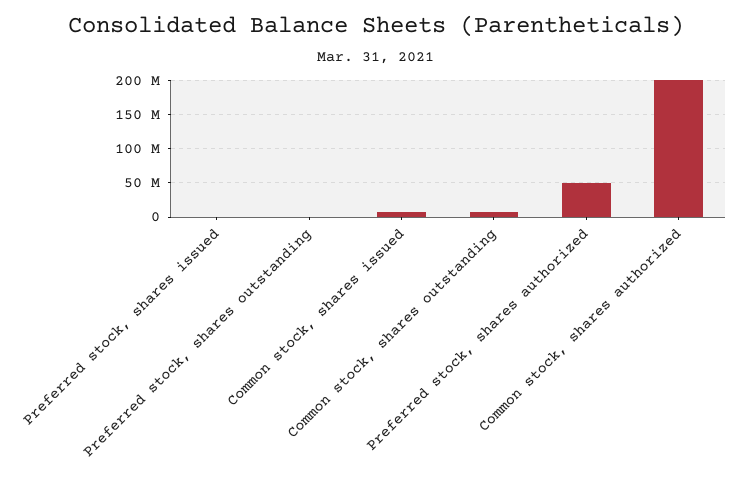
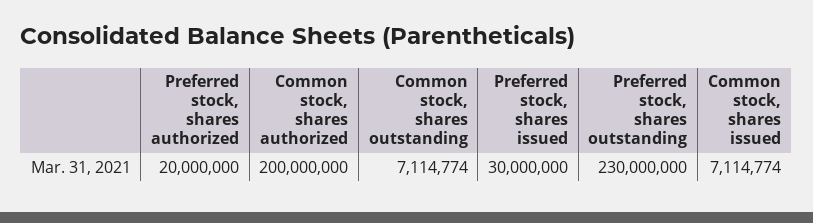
  {
-   "Preferred stock, shares issued": 0,
+   "Preferred stock, shares issued": 30000000,
-   "Preferred stock, shares outstanding": 0,
+   "Preferred stock, shares outstanding": 230000000,
    "Common stock, shares issued": 7114774,
    "Common stock, shares outstanding": 7114774,
-   "Preferred stock, shares authorized": 50000000,
+   "Preferred stock, shares authorized": 20000000,
    "Common stock, shares authorized": 200000000
  }

